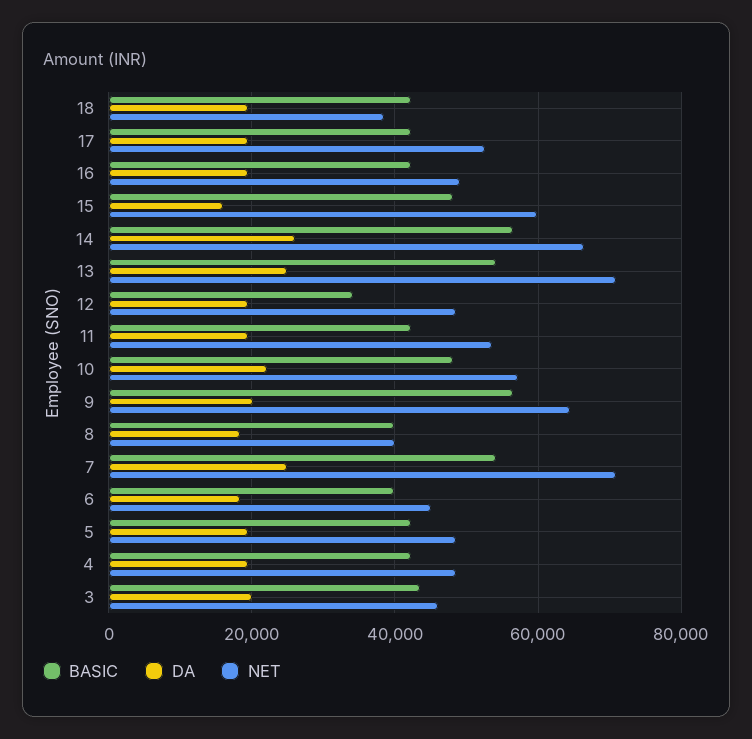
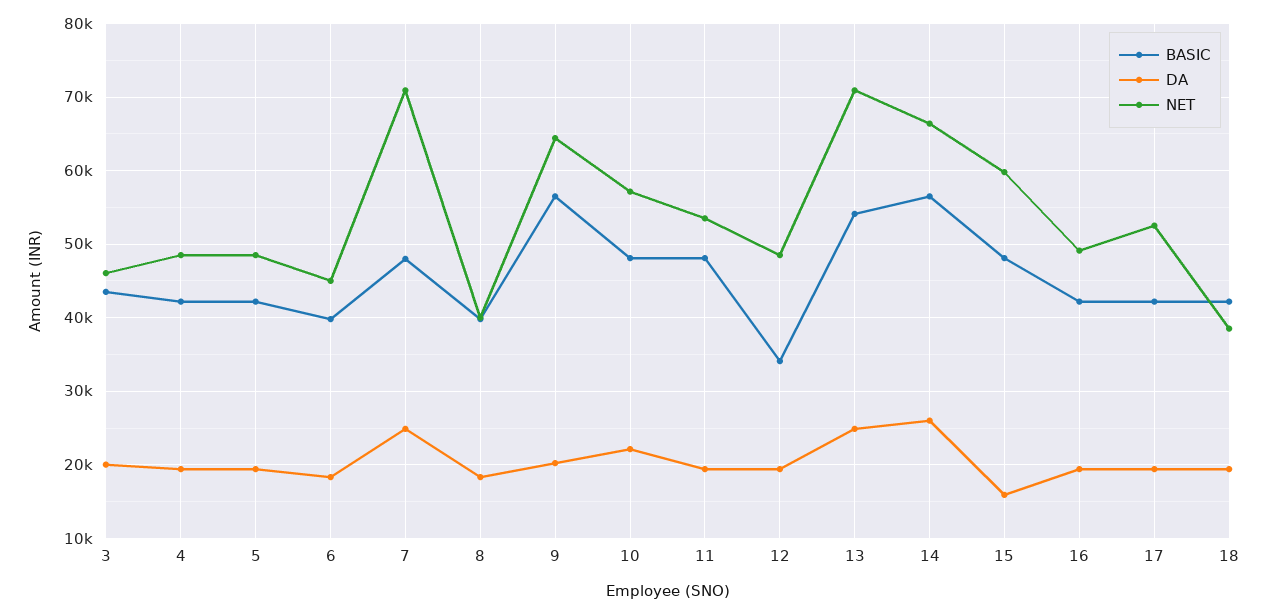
  {
    "BASIC": {
      "18": 42000,
      "17": 42000,
      "16": 42000,
      "15": 48000,
      "14": 57000,
      "13": 54000,
      "12": 34000,
-     "11": 42000,
+     "11": 48000,
      "10": 48000,
      "9": 57000,
      "8": 40000,
-     "7": 54000,
+     "7": 48000,
      "6": 40000,
      "5": 42000,
      "4": 42000,
      "3": 44000
    },
    "DA": {
      "18": 19000,
      "17": 19000,
      "16": 19000,
      "15": 16000,
      "14": 26000,
      "13": 25000,
      "12": 19000,
      "11": 19000,
      "10": 22000,
      "9": 20000,
      "8": 18000,
      "7": 25000,
      "6": 18000,
      "5": 19000,
      "4": 19000,
      "3": 20000
    },
    "NET": {
      "18": 39000,
      "17": 53000,
      "16": 49000,
      "15": 60000,
      "14": 66000,
      "13": 71000,
      "12": 49000,
      "11": 54000,
      "10": 57000,
      "9": 64000,
      "8": 40000,
      "7": 71000,
      "6": 45000,
      "5": 49000,
      "4": 49000,
      "3": 46000
    }
  }

